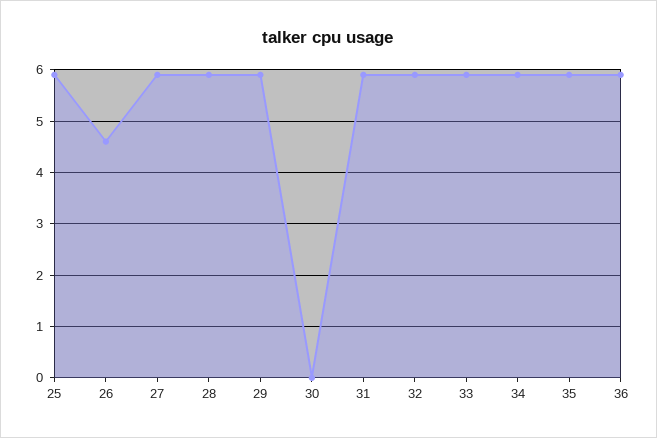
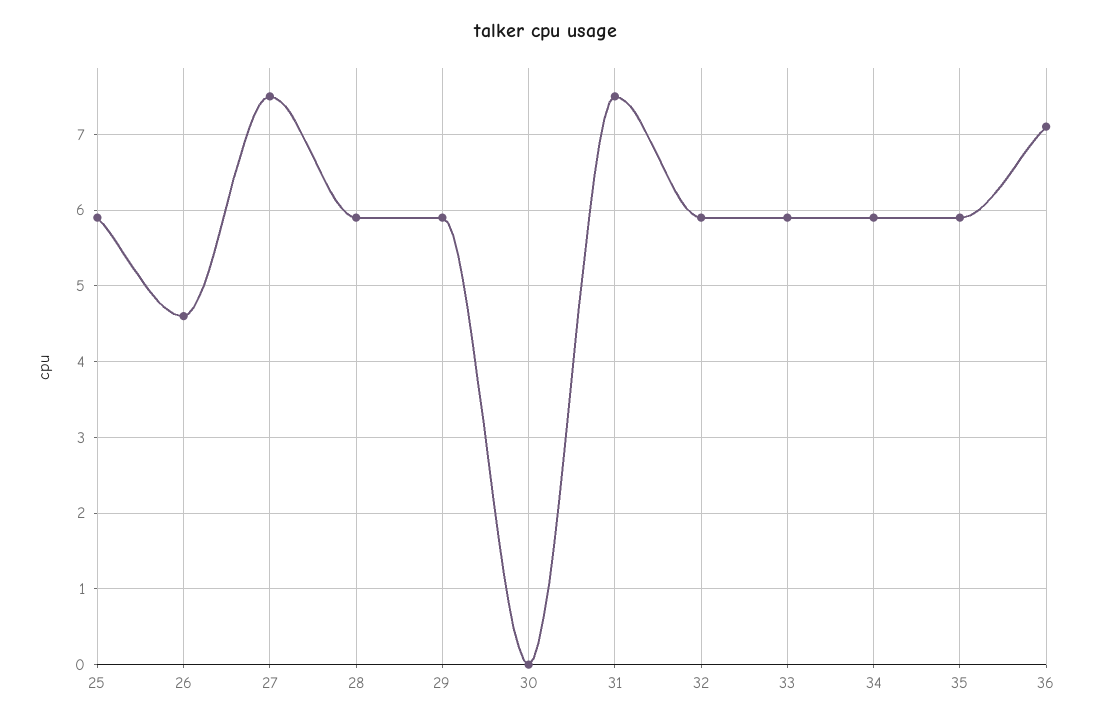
  {
    "25": 5.9,
    "26": 4.6,
-   "27": 6,
+   "27": 7.5,
    "28": 5.9,
    "29": 5.9,
    "30": 0,
-   "31": 6,
+   "31": 7.5,
    "32": 5.9,
    "33": 5.9,
    "34": 5.9,
    "35": 5.9,
-   "36": 6
+   "36": 7.1
  }

